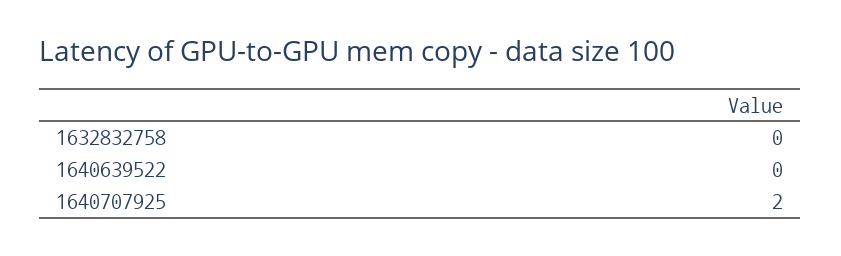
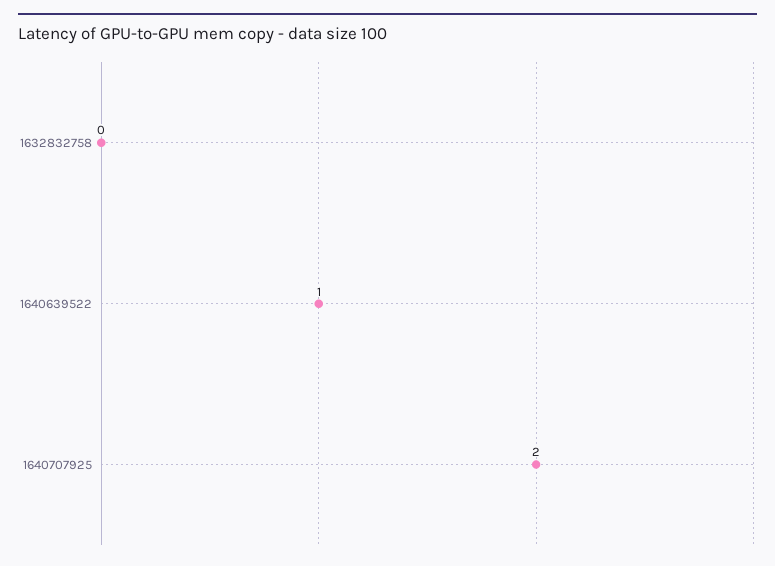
  {
    "1632832758": 0,
-   "1640639522": 0,
+   "1640639522": 1,
    "1640707925": 2
  }

